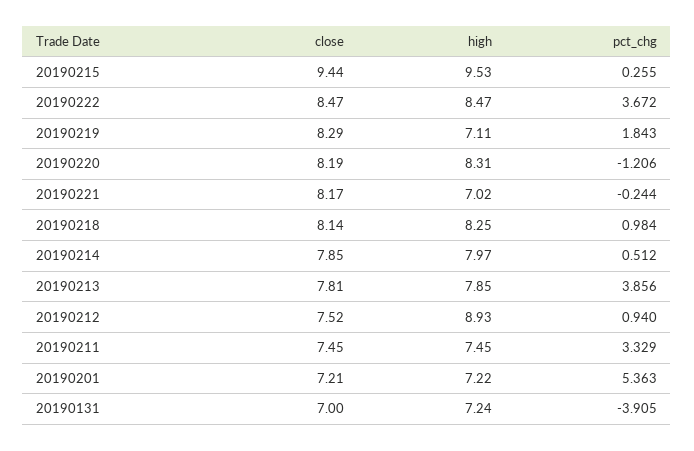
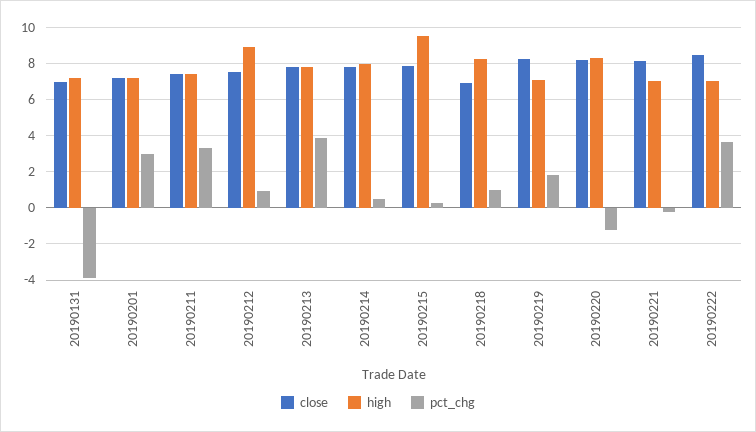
  {
    "close": {
-     "20190215": 9.44,
+     "20190215": 8,
      "20190222": 8.47,
      "20190219": 8.29,
      "20190220": 8.19,
      "20190221": 8.17,
-     "20190218": 8.14,
+     "20190218": 7,
      "20190214": 7.85,
      "20190213": 7.81,
      "20190212": 7.52,
      "20190211": 7.45,
      "20190201": 7.21,
      "20190131": 7
    },
    "high": {
      "20190215": 9.53,
-     "20190222": 8.47,
+     "20190222": 7,
      "20190219": 7.11,
      "20190220": 8.31,
      "20190221": 7.02,
      "20190218": 8.25,
      "20190214": 7.97,
      "20190213": 7.85,
      "20190212": 8.93,
      "20190211": 7.45,
      "20190201": 7.22,
      "20190131": 7.24
    },
    "pct_chg": {
      "20190215": 0.255,
      "20190222": 3.672,
      "20190219": 1.843,
      "20190220": -1.206,
      "20190221": -0.244,
      "20190218": 0.984,
      "20190214": 0.512,
      "20190213": 3.856,
      "20190212": 0.94,
      "20190211": 3.329,
-     "20190201": 5.363,
+     "20190201": 3,
      "20190131": -3.905
    }
  }

